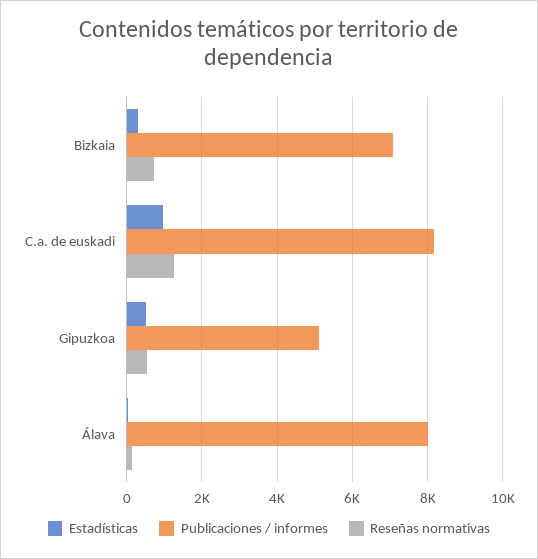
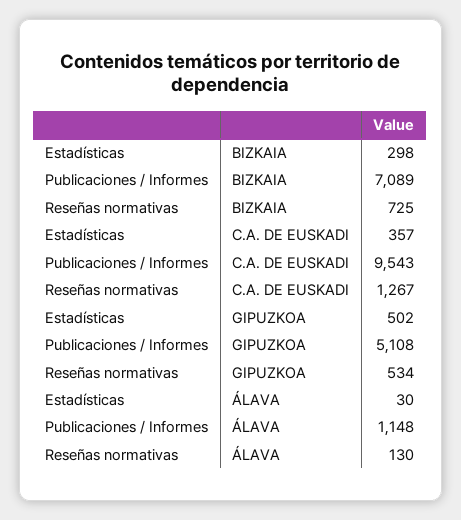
  {
    "Estadísticas": {
      "Bizkaia": 298,
-     "C.a. de euskadi": 1000,
+     "C.a. de euskadi": 357,
      "Gipuzkoa": 502,
      "Álava": 30
    },
    "Publicaciones / informes": {
      "Bizkaia": 7089,
-     "C.a. de euskadi": 8200,
+     "C.a. de euskadi": 9543,
      "Gipuzkoa": 5108,
-     "Álava": 8000
+     "Álava": 1148
    },
    "Reseñas normativas": {
      "Bizkaia": 725,
      "C.a. de euskadi": 1267,
      "Gipuzkoa": 534,
      "Álava": 130
    }
  }

